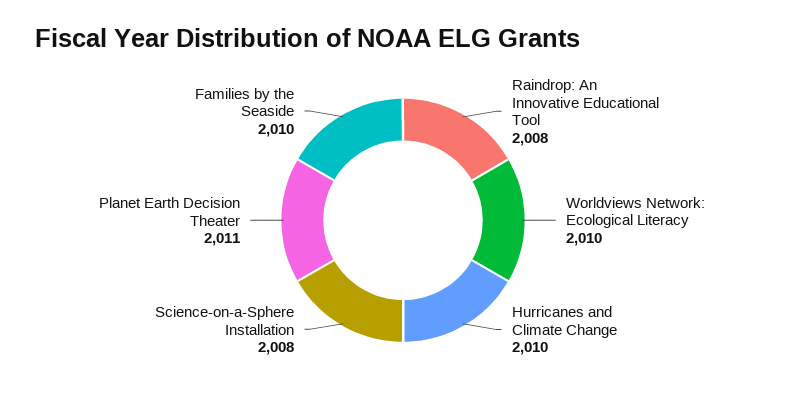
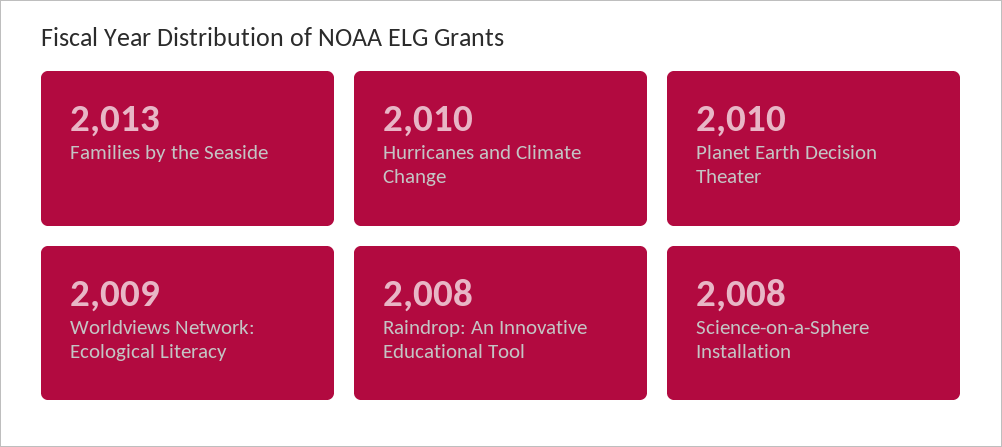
  {
    "Raindrop: An Innovative Educational Tool": 2008,
-   "Worldviews Network: Ecological Literacy": 2010,
+   "Worldviews Network: Ecological Literacy": 2009,
    "Hurricanes and Climate Change": 2010,
    "Science-on-a-Sphere Installation": 2008,
-   "Planet Earth Decision Theater": 2011,
+   "Planet Earth Decision Theater": 2010,
-   "Families by the Seaside": 2010
+   "Families by the Seaside": 2013
  }

